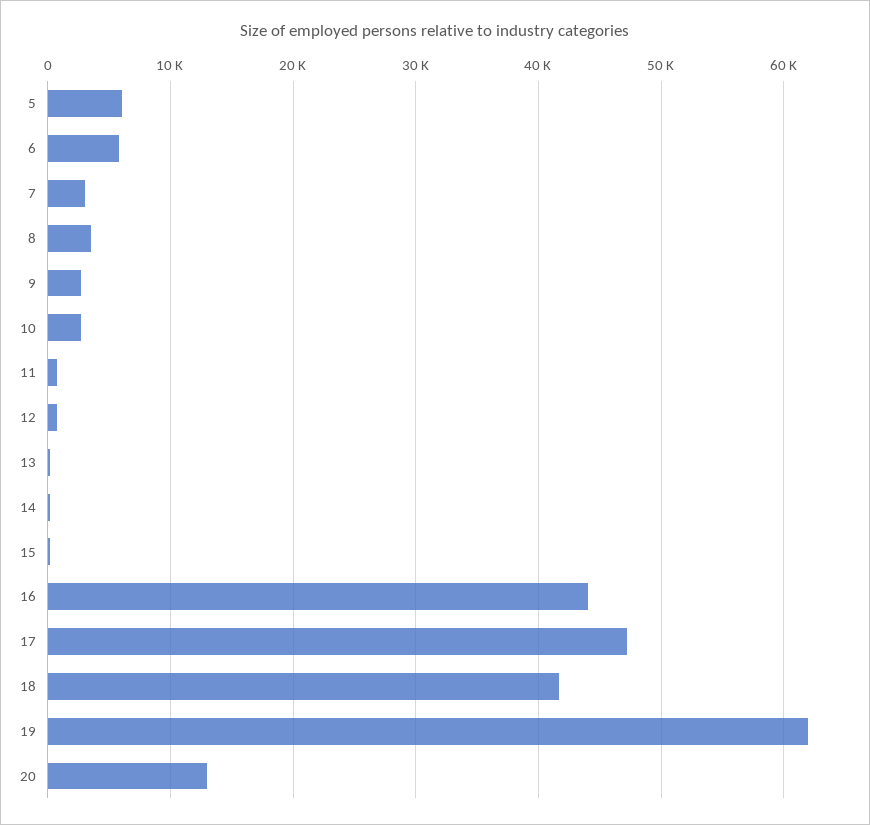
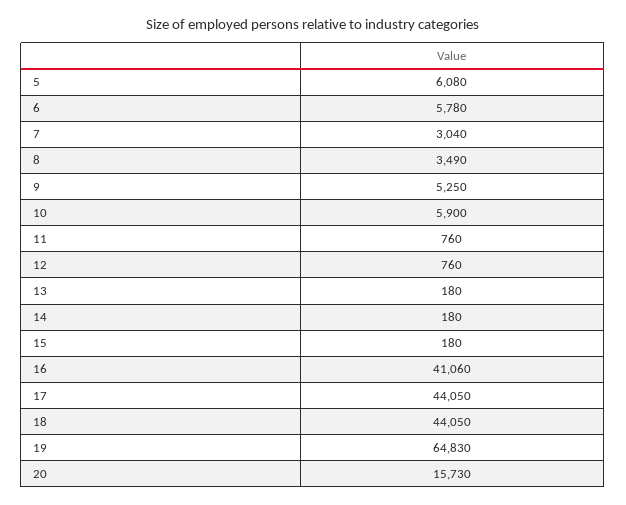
  {
    "5": 6080,
    "6": 5780,
    "7": 3040,
    "8": 3490,
-   "9": 3000,
+   "9": 5250,
-   "10": 3000,
+   "10": 5900,
    "11": 760,
    "12": 760,
    "13": 180,
    "14": 180,
    "15": 180,
-   "16": 44000,
+   "16": 41060,
-   "17": 47000,
+   "17": 44050,
-   "18": 42000,
+   "18": 44050,
-   "19": 62000,
+   "19": 64830,
-   "20": 13000
+   "20": 15730
  }

